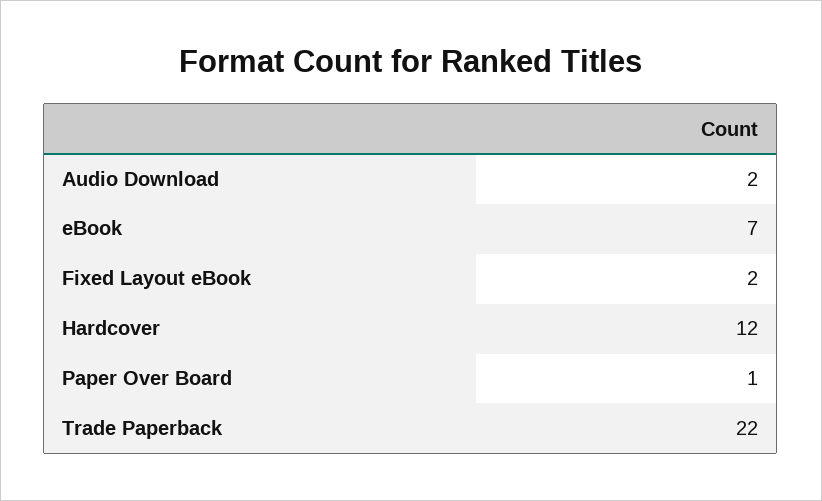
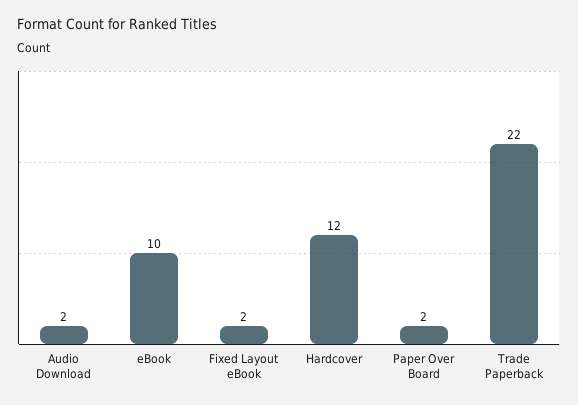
  {
    "Audio Download": 2,
-   "eBook": 7,
+   "eBook": 10,
    "Fixed Layout eBook": 2,
    "Hardcover": 12,
-   "Paper Over Board": 1,
+   "Paper Over Board": 2,
    "Trade Paperback": 22
  }

